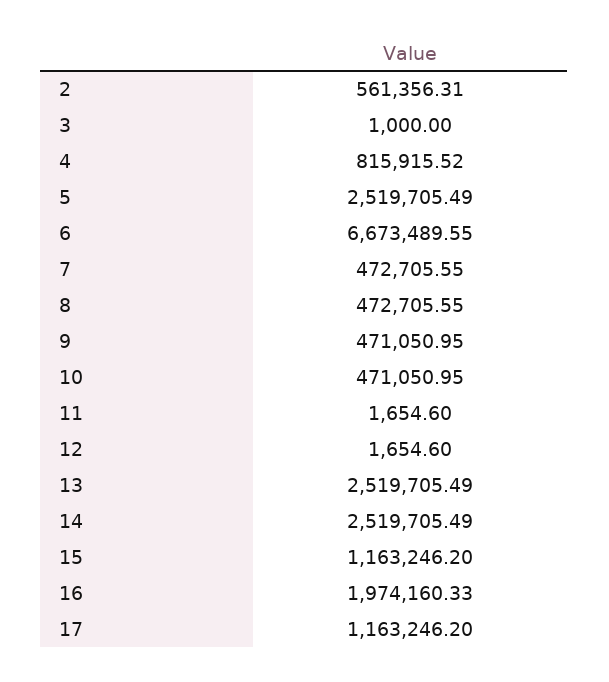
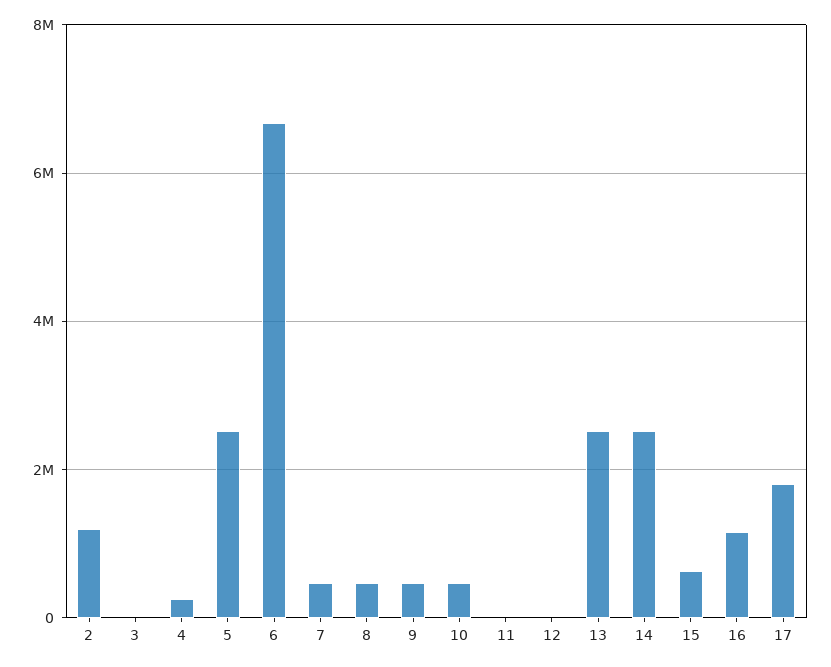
  {
-   "2": 561356.31,
+   "2": 1200000,
    "3": 1000,
-   "4": 815915.52,
+   "4": 200000,
    "5": 2519705.49,
    "6": 6673489.55,
    "7": 472705.55,
    "8": 472705.55,
    "9": 471050.95,
    "10": 471050.95,
    "11": 1654.6,
    "12": 1654.6,
    "13": 2519705.49,
    "14": 2519705.49,
-   "15": 1163246.2,
+   "15": 600000,
-   "16": 1974160.33,
+   "16": 1200000,
-   "17": 1163246.2
+   "17": 1800000
  }

